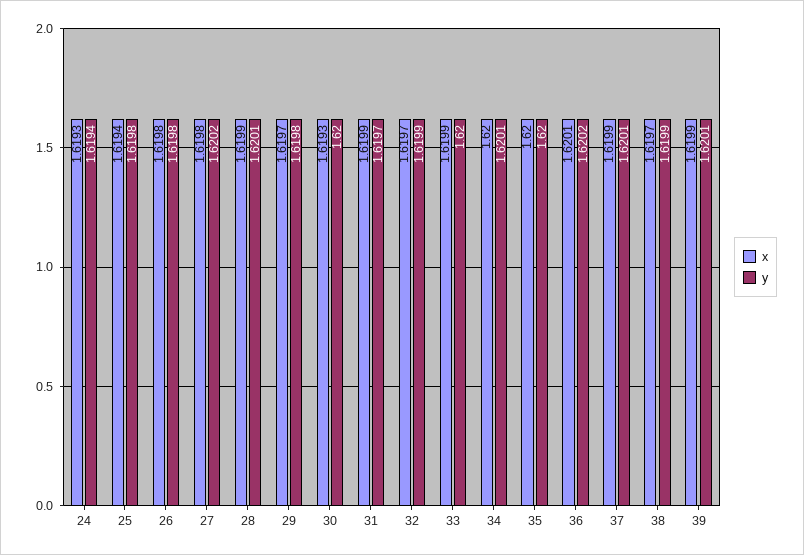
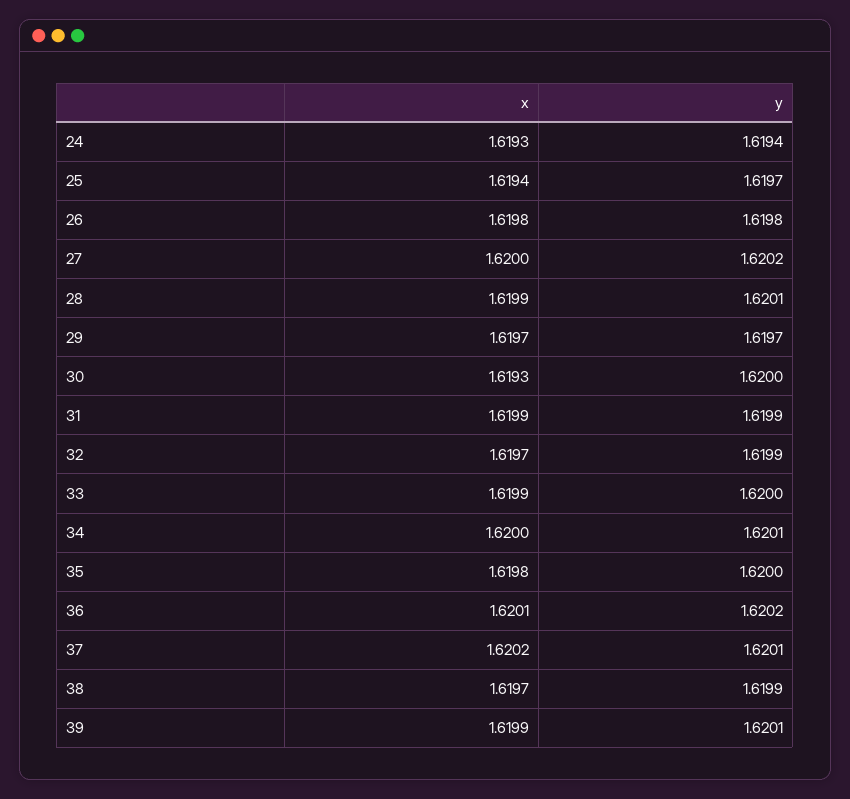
  {
    "x": {
      "24": 1.6193,
      "25": 1.6194,
      "26": 1.6198,
-     "27": 1.6198,
+     "27": 1.62,
      "28": 1.6199,
      "29": 1.6197,
      "30": 1.6193,
      "31": 1.6199,
      "32": 1.6197,
      "33": 1.6199,
      "34": 1.62,
-     "35": 1.62,
+     "35": 1.6198,
      "36": 1.6201,
-     "37": 1.6199,
+     "37": 1.6202,
      "38": 1.6197,
      "39": 1.6199
    },
    "y": {
      "24": 1.6194,
-     "25": 1.6198,
+     "25": 1.6197,
      "26": 1.6198,
      "27": 1.6202,
      "28": 1.6201,
-     "29": 1.6198,
+     "29": 1.6197,
      "30": 1.62,
-     "31": 1.6197,
+     "31": 1.6199,
      "32": 1.6199,
      "33": 1.62,
      "34": 1.6201,
      "35": 1.62,
      "36": 1.6202,
      "37": 1.6201,
      "38": 1.6199,
      "39": 1.6201
    }
  }

